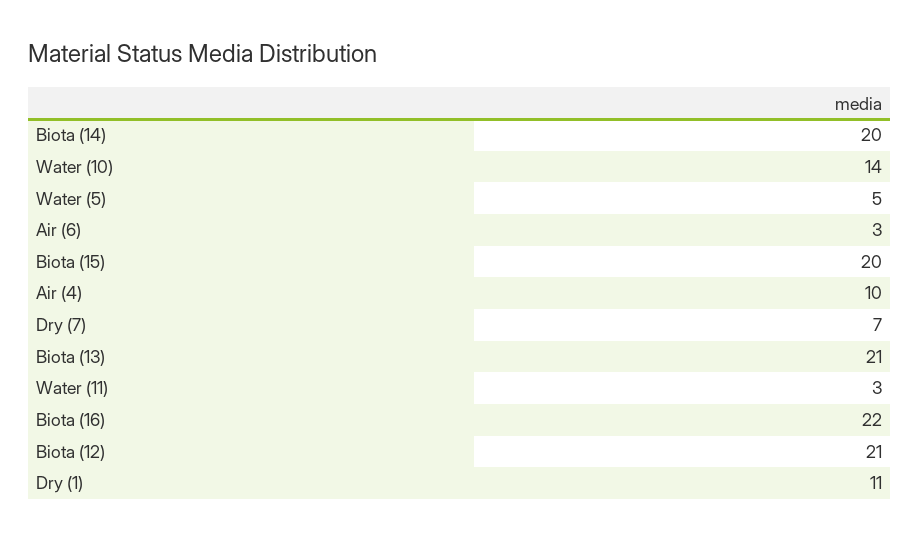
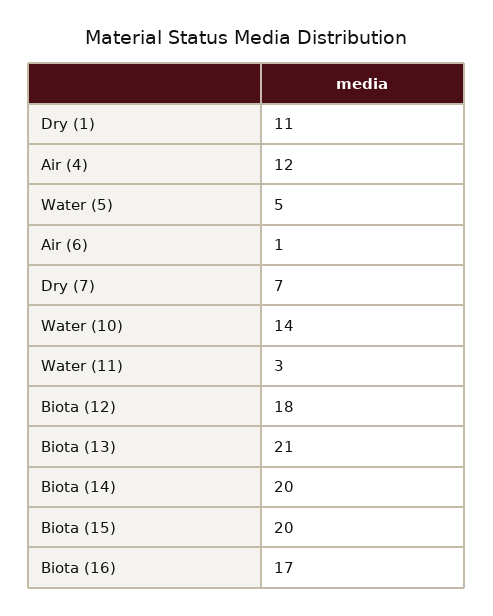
  {
    "Biota (14)": 20,
    "Water (10)": 14,
    "Water (5)": 5,
-   "Air (6)": 3,
+   "Air (6)": 1,
    "Biota (15)": 20,
-   "Air (4)": 10,
+   "Air (4)": 12,
    "Dry (7)": 7,
    "Biota (13)": 21,
    "Water (11)": 3,
-   "Biota (16)": 22,
+   "Biota (16)": 17,
-   "Biota (12)": 21,
+   "Biota (12)": 18,
    "Dry (1)": 11
  }

